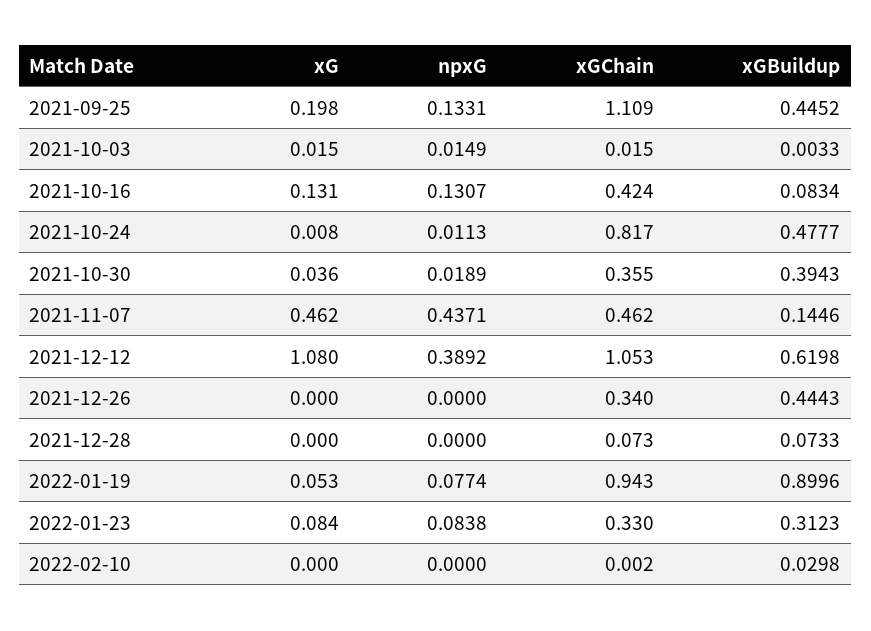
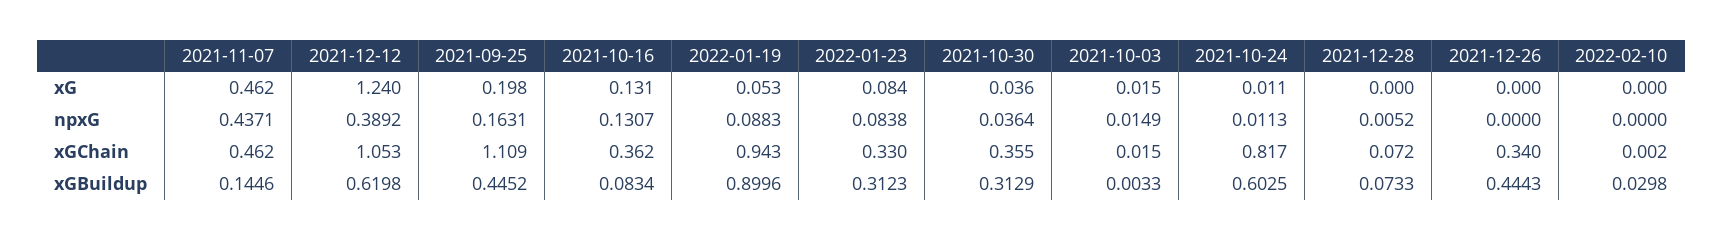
  {
    "xG": {
      "2021-09-25": 0.198,
      "2021-10-03": 0.015,
      "2021-10-16": 0.131,
-     "2021-10-24": 0.008,
+     "2021-10-24": 0.011,
      "2021-10-30": 0.036,
      "2021-11-07": 0.462,
-     "2021-12-12": 1.08,
+     "2021-12-12": 1.24,
      "2021-12-26": 0,
      "2021-12-28": 0,
      "2022-01-19": 0.053,
      "2022-01-23": 0.084,
      "2022-02-10": 0
    },
    "npxG": {
-     "2021-09-25": 0.1331,
+     "2021-09-25": 0.1631,
      "2021-10-03": 0.0149,
      "2021-10-16": 0.1307,
      "2021-10-24": 0.0113,
-     "2021-10-30": 0.0189,
+     "2021-10-30": 0.0364,
      "2021-11-07": 0.4371,
      "2021-12-12": 0.3892,
      "2021-12-26": 0,
-     "2021-12-28": 0,
+     "2021-12-28": 0.0052,
-     "2022-01-19": 0.0774,
+     "2022-01-19": 0.0883,
      "2022-01-23": 0.0838,
      "2022-02-10": 0
    },
    "xGChain": {
      "2021-09-25": 1.109,
      "2021-10-03": 0.015,
-     "2021-10-16": 0.424,
+     "2021-10-16": 0.362,
      "2021-10-24": 0.817,
      "2021-10-30": 0.355,
      "2021-11-07": 0.462,
      "2021-12-12": 1.053,
      "2021-12-26": 0.34,
-     "2021-12-28": 0.073,
+     "2021-12-28": 0.072,
      "2022-01-19": 0.943,
      "2022-01-23": 0.33,
      "2022-02-10": 0.002
    },
    "xGBuildup": {
      "2021-09-25": 0.4452,
      "2021-10-03": 0.0033,
      "2021-10-16": 0.0834,
-     "2021-10-24": 0.4777,
+     "2021-10-24": 0.6025,
-     "2021-10-30": 0.3943,
+     "2021-10-30": 0.3129,
      "2021-11-07": 0.1446,
      "2021-12-12": 0.6198,
      "2021-12-26": 0.4443,
      "2021-12-28": 0.0733,
      "2022-01-19": 0.8996,
      "2022-01-23": 0.3123,
      "2022-02-10": 0.0298
    }
  }

